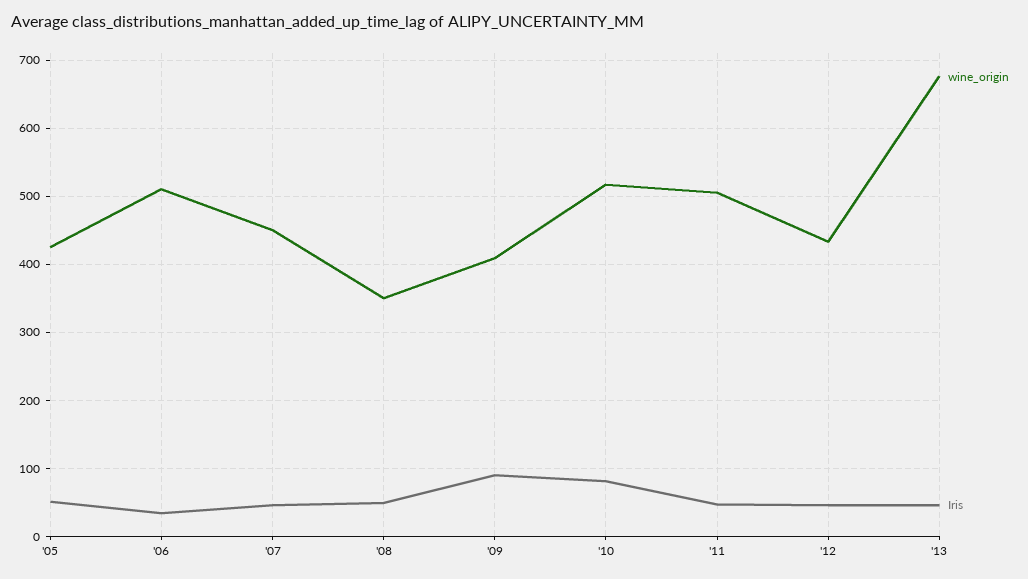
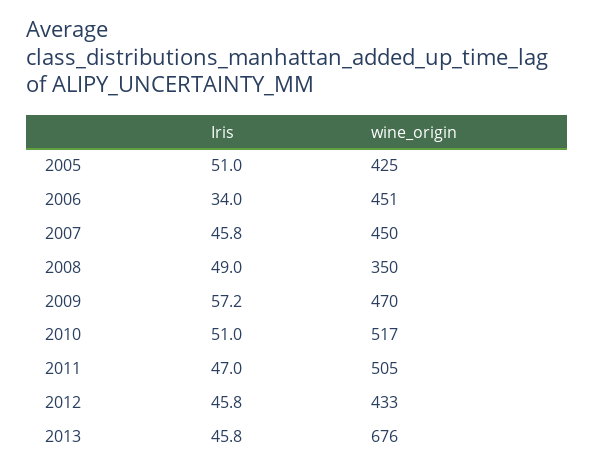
  {
    "wine_origin": {
      "'05": 425,
-     "'06": 510,
+     "'06": 451,
      "'07": 450,
      "'08": 350,
-     "'09": 410,
+     "'09": 470,
      "'10": 517,
      "'11": 505,
      "'12": 433,
      "'13": 676
    },
    "Iris": {
      "'05": 51,
      "'06": 34,
      "'07": 45.8,
      "'08": 49,
-     "'09": 90,
+     "'09": 57.2,
-     "'10": 80,
+     "'10": 51,
      "'11": 47,
      "'12": 45.8,
      "'13": 45.8
    }
  }

